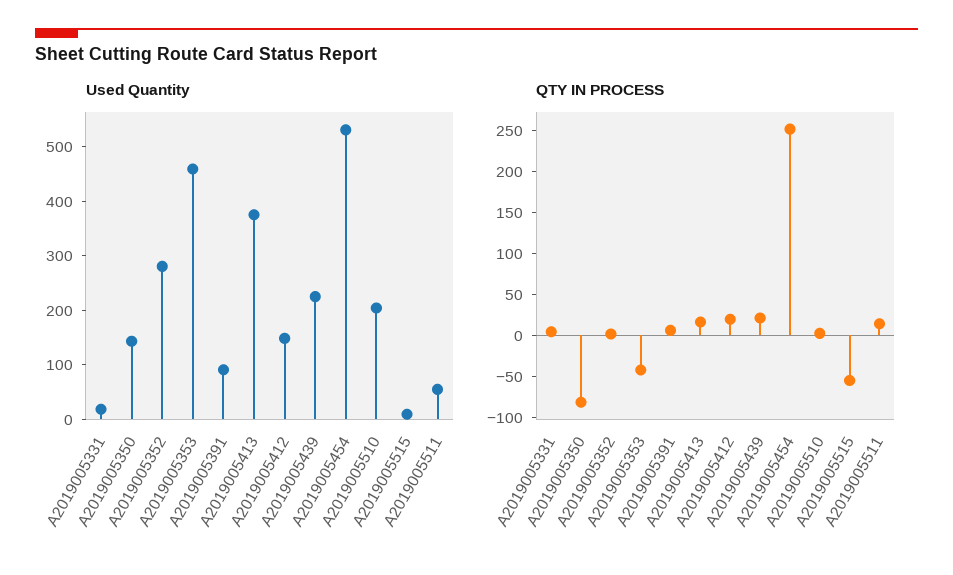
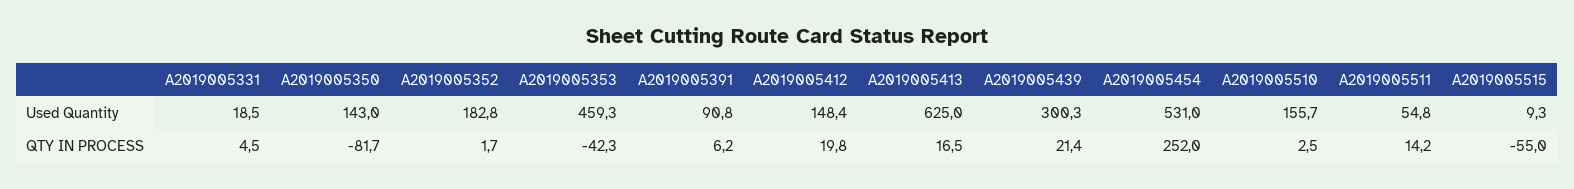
  {
    "Used Quantity": {
      "A2019005331": 18.5,
      "A2019005350": 143,
-     "A2019005352": 280,
+     "A2019005352": 182.8,
      "A2019005353": 459.3,
      "A2019005391": 90.8,
-     "A2019005413": 380,
+     "A2019005413": 625,
      "A2019005412": 148.4,
-     "A2019005439": 220,
+     "A2019005439": 300.3,
      "A2019005454": 531,
-     "A2019005510": 200,
+     "A2019005510": 155.7,
      "A2019005515": 9.3,
      "A2019005511": 54.8
    },
    "QTY IN PROCESS": {
      "A2019005331": 4.5,
      "A2019005350": -81.7,
      "A2019005352": 1.7,
      "A2019005353": -42.3,
      "A2019005391": 6.2,
      "A2019005413": 16.5,
      "A2019005412": 19.8,
      "A2019005439": 21.4,
      "A2019005454": 252,
      "A2019005510": 2.5,
      "A2019005515": -55,
      "A2019005511": 14.2
    }
  }

